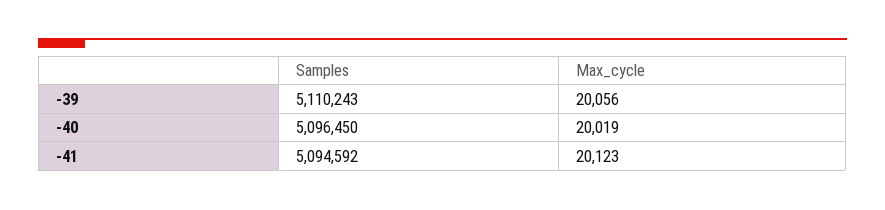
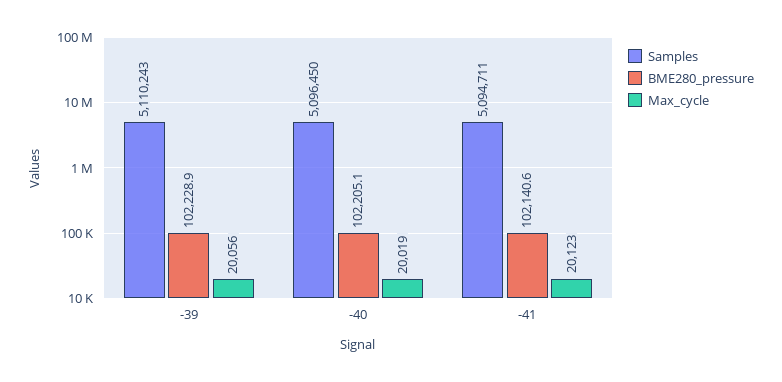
  {
    "Samples": {
      "-39": 5110243,
      "-40": 5096450,
-     "-41": 5094592
+     "-41": 5094711
    },
    "Max_cycle": {
      "-39": 20056,
      "-40": 20019,
      "-41": 20123
-   }
+   },
+   "BME280_pressure": {
+     "-39": 102228.9,
+     "-40": 102205.1,
+     "-41": 102140.6
+   }
  }

